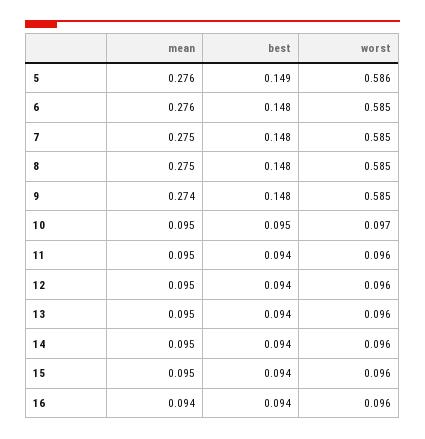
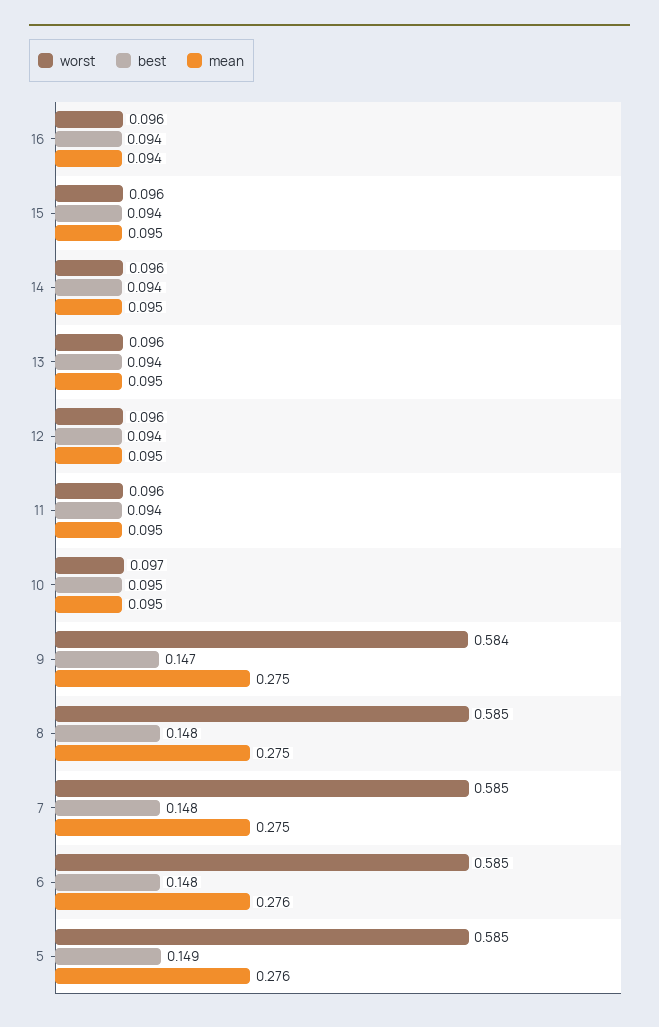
  {
    "mean": {
      "5": 0.276,
      "6": 0.276,
      "7": 0.275,
      "8": 0.275,
-     "9": 0.274,
+     "9": 0.275,
      "10": 0.095,
      "11": 0.095,
      "12": 0.095,
      "13": 0.095,
      "14": 0.095,
      "15": 0.095,
      "16": 0.094
    },
    "best": {
      "5": 0.149,
      "6": 0.148,
      "7": 0.148,
      "8": 0.148,
-     "9": 0.148,
+     "9": 0.147,
      "10": 0.095,
      "11": 0.094,
      "12": 0.094,
      "13": 0.094,
      "14": 0.094,
      "15": 0.094,
      "16": 0.094
    },
    "worst": {
-     "5": 0.586,
+     "5": 0.585,
      "6": 0.585,
      "7": 0.585,
      "8": 0.585,
-     "9": 0.585,
+     "9": 0.584,
      "10": 0.097,
      "11": 0.096,
      "12": 0.096,
      "13": 0.096,
      "14": 0.096,
      "15": 0.096,
      "16": 0.096
    }
  }

